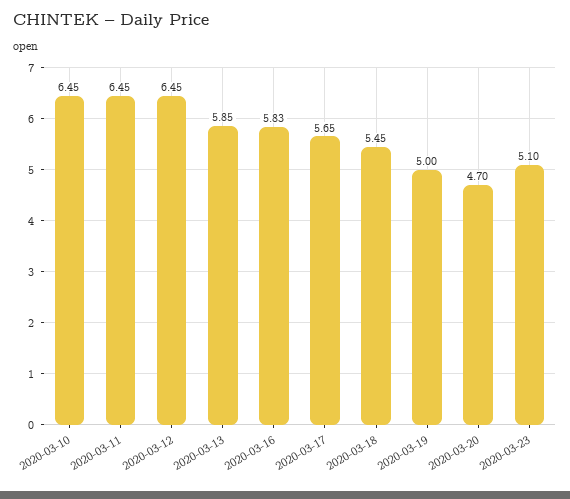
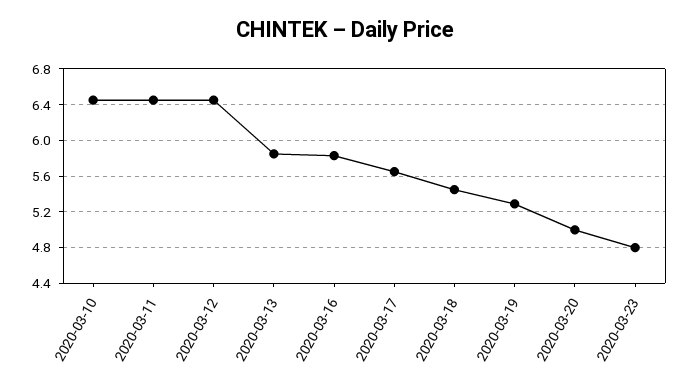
  {
    "2020-03-10": 6.45,
    "2020-03-11": 6.45,
    "2020-03-12": 6.45,
    "2020-03-13": 5.85,
    "2020-03-16": 5.83,
    "2020-03-17": 5.65,
    "2020-03-18": 5.45,
-   "2020-03-19": 5,
+   "2020-03-19": 5.3,
-   "2020-03-20": 4.7,
+   "2020-03-20": 5,
-   "2020-03-23": 5.1
+   "2020-03-23": 4.8
  }

